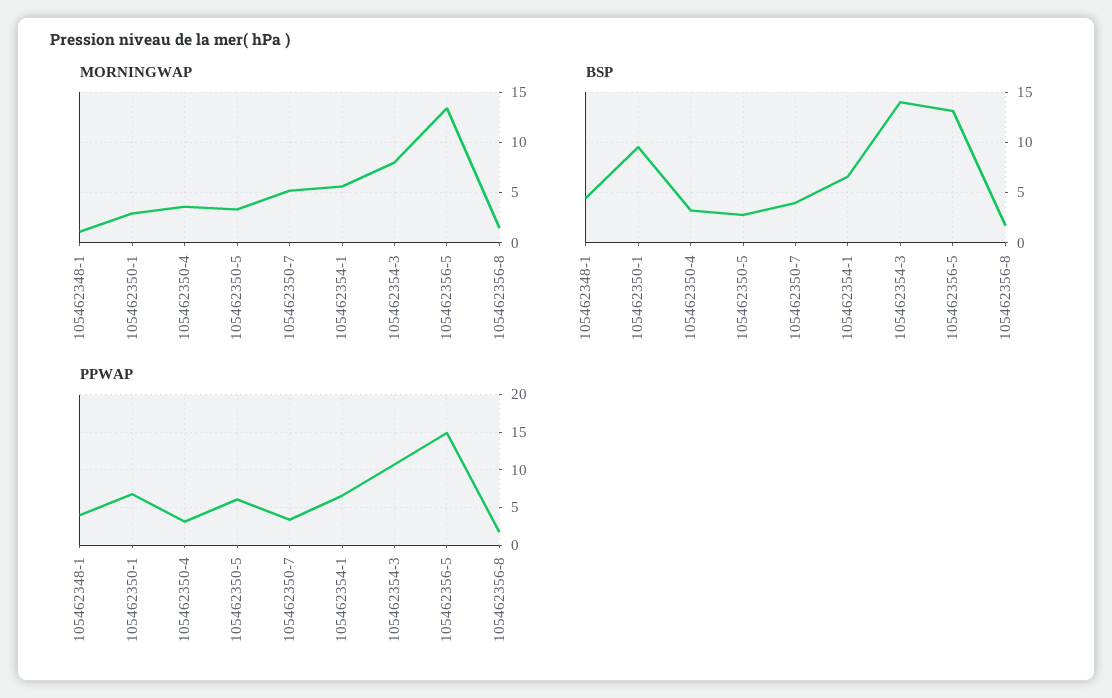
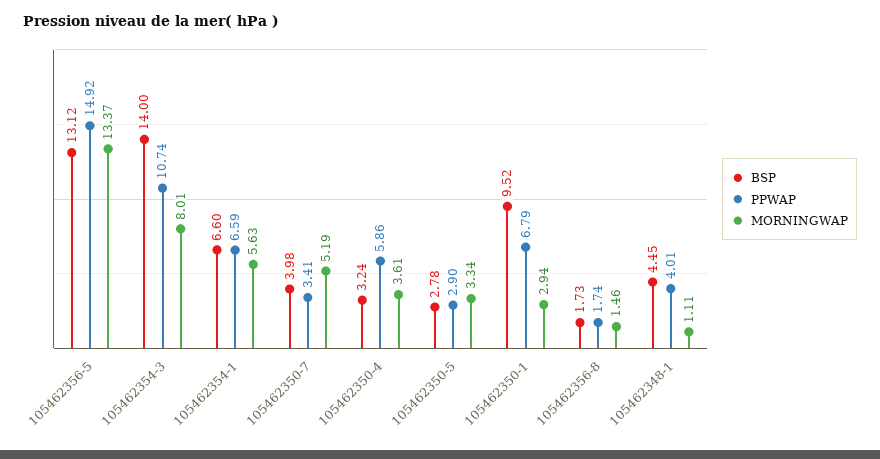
  {
    "MORNINGWAP": {
      "105462348-1": 1.11,
      "105462350-1": 2.94,
      "105462350-4": 3.61,
      "105462350-5": 3.34,
      "105462350-7": 5.19,
      "105462354-1": 5.63,
      "105462354-3": 8.01,
      "105462356-5": 13.37,
      "105462356-8": 1.46
    },
    "BSP": {
      "105462348-1": 4.45,
      "105462350-1": 9.52,
      "105462350-4": 3.24,
      "105462350-5": 2.78,
      "105462350-7": 3.98,
      "105462354-1": 6.6,
      "105462354-3": 14,
      "105462356-5": 13.12,
      "105462356-8": 1.73
    },
    "PPWAP": {
      "105462348-1": 4.01,
      "105462350-1": 6.79,
-     "105462350-4": 3,
+     "105462350-4": 5.86,
-     "105462350-5": 6,
+     "105462350-5": 2.9,
      "105462350-7": 3.41,
      "105462354-1": 6.59,
      "105462354-3": 10.74,
      "105462356-5": 14.92,
      "105462356-8": 1.74
    }
  }

